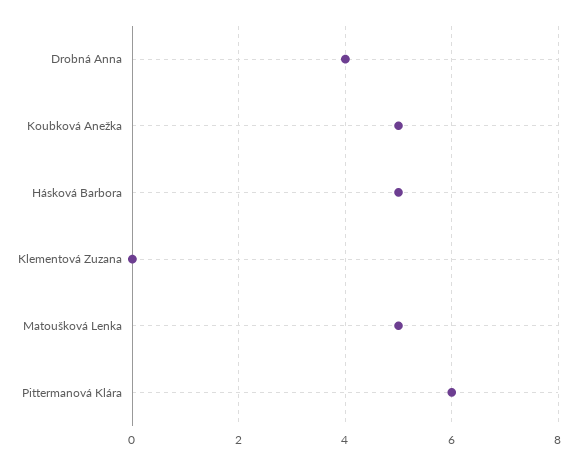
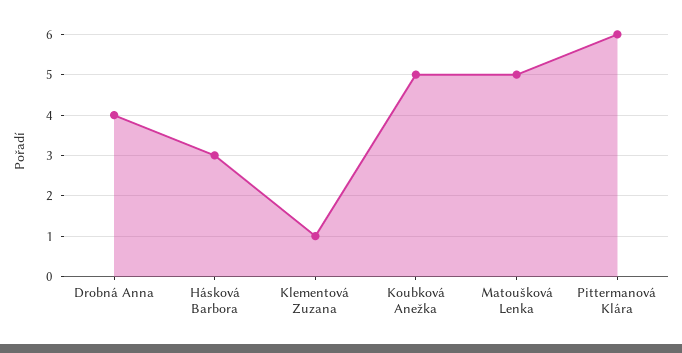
  {
    "Drobná Anna": 4,
    "Koubková Anežka": 5,
-   "Hásková Barbora": 5,
+   "Hásková Barbora": 3,
-   "Klementová Zuzana": 0,
+   "Klementová Zuzana": 1,
    "Matoušková Lenka": 5,
    "Pittermanová Klára": 6
  }

